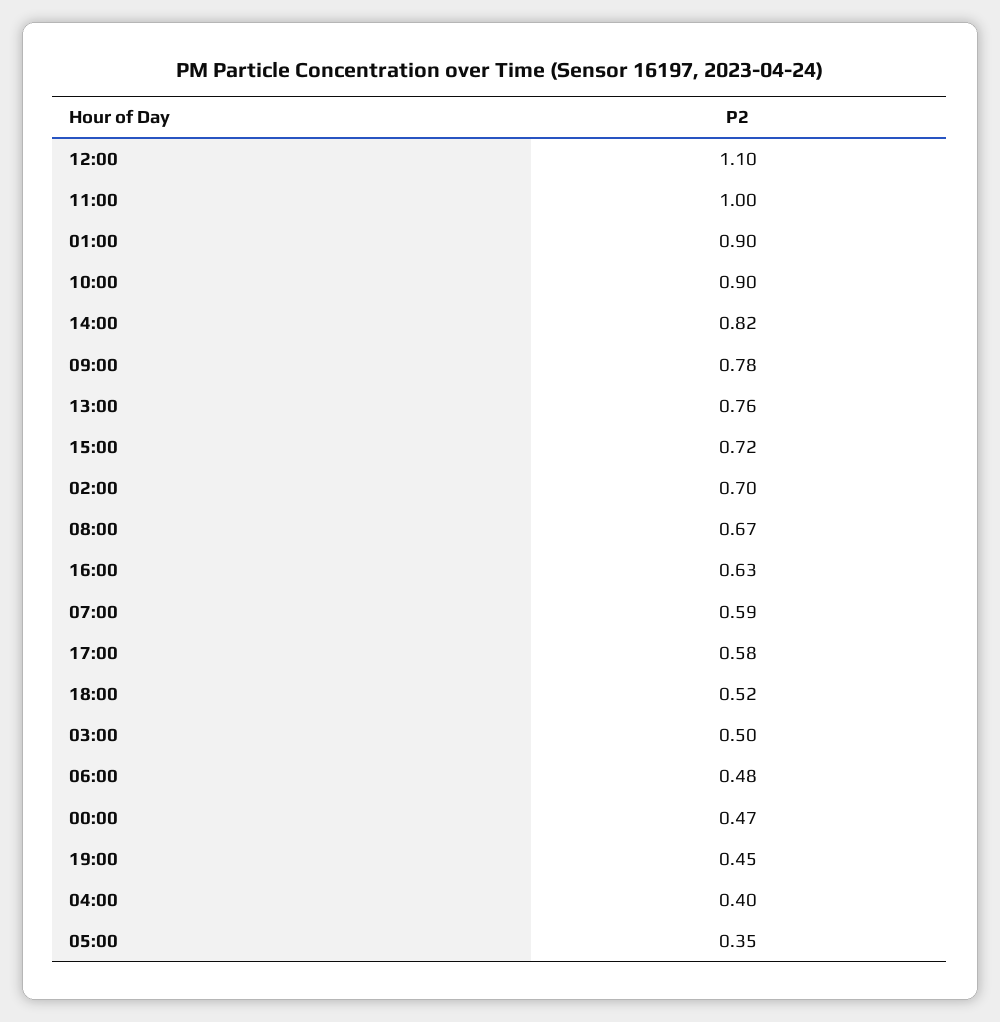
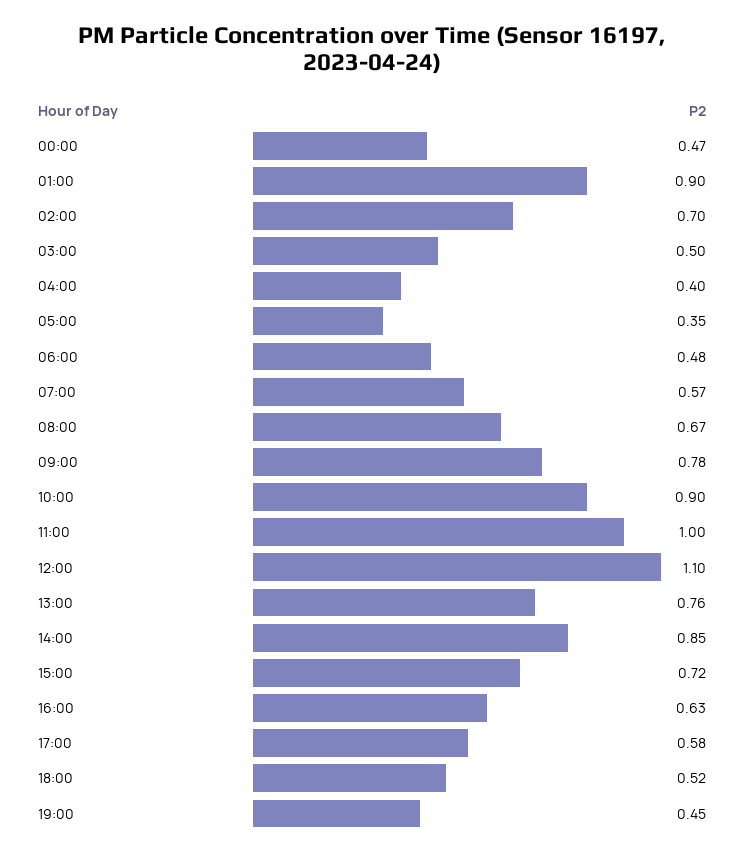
  {
    "12:00": 1.1,
    "11:00": 1,
    "01:00": 0.9,
    "10:00": 0.9,
-   "14:00": 0.82,
+   "14:00": 0.85,
    "09:00": 0.78,
    "13:00": 0.76,
    "15:00": 0.72,
    "02:00": 0.7,
    "08:00": 0.67,
    "16:00": 0.63,
-   "07:00": 0.59,
+   "07:00": 0.57,
    "17:00": 0.58,
    "18:00": 0.52,
    "03:00": 0.5,
    "06:00": 0.48,
    "00:00": 0.47,
    "19:00": 0.45,
    "04:00": 0.4,
    "05:00": 0.35
  }

